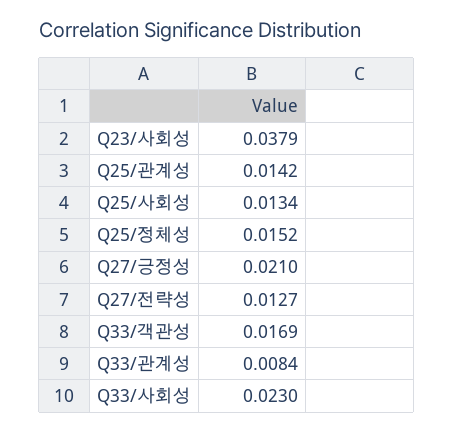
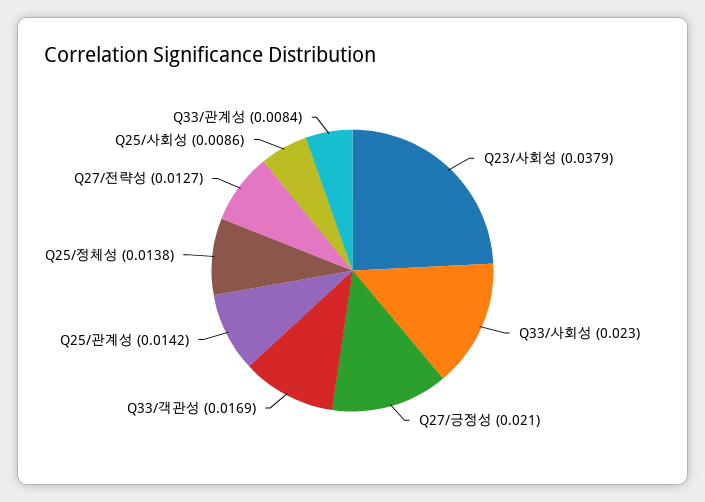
  {
    "Q23/사회성": 0.0379,
    "Q25/관계성": 0.0142,
-   "Q25/사회성": 0.0134,
+   "Q25/사회성": 0.0086,
-   "Q25/정체성": 0.0152,
+   "Q25/정체성": 0.0138,
    "Q27/긍정성": 0.021,
    "Q27/전략성": 0.0127,
    "Q33/객관성": 0.0169,
    "Q33/관계성": 0.0084,
    "Q33/사회성": 0.023
  }

